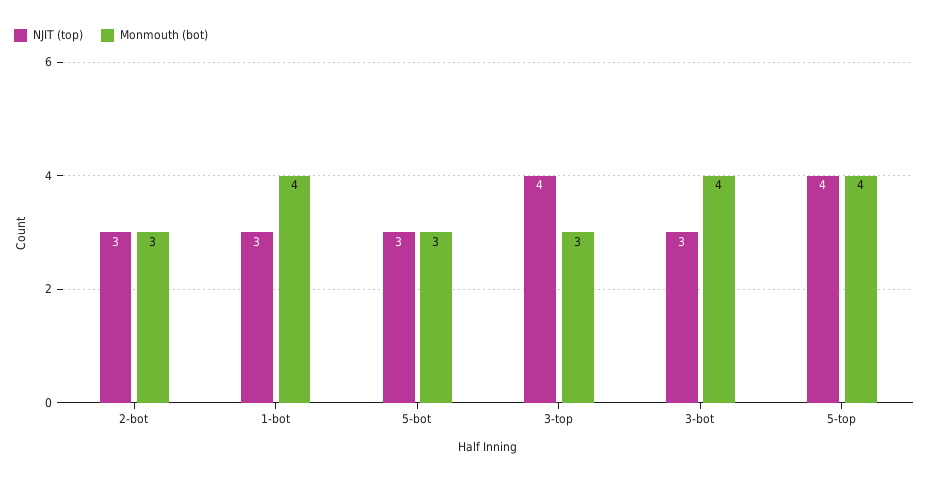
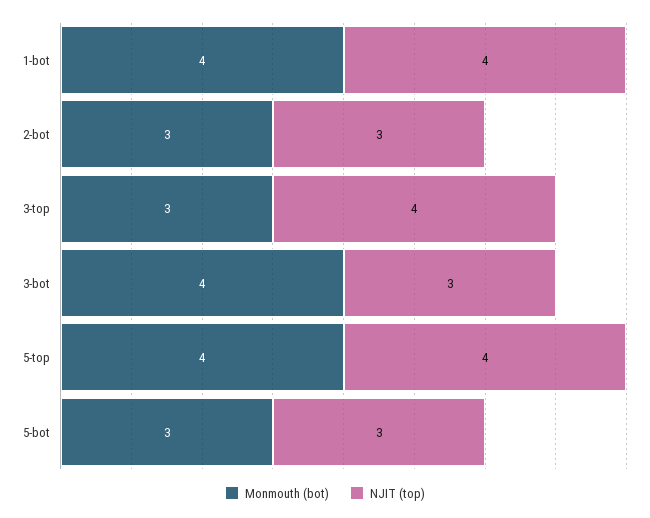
  {
    "NJIT (top)": {
      "2-bot": 3,
-     "1-bot": 3,
+     "1-bot": 4,
      "5-bot": 3,
      "3-top": 4,
      "3-bot": 3,
      "5-top": 4
    },
    "Monmouth (bot)": {
      "2-bot": 3,
      "1-bot": 4,
      "5-bot": 3,
      "3-top": 3,
      "3-bot": 4,
      "5-top": 4
    }
  }

